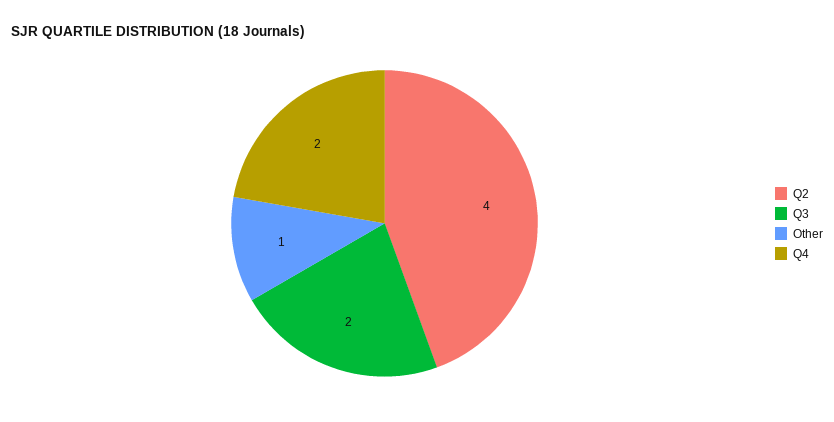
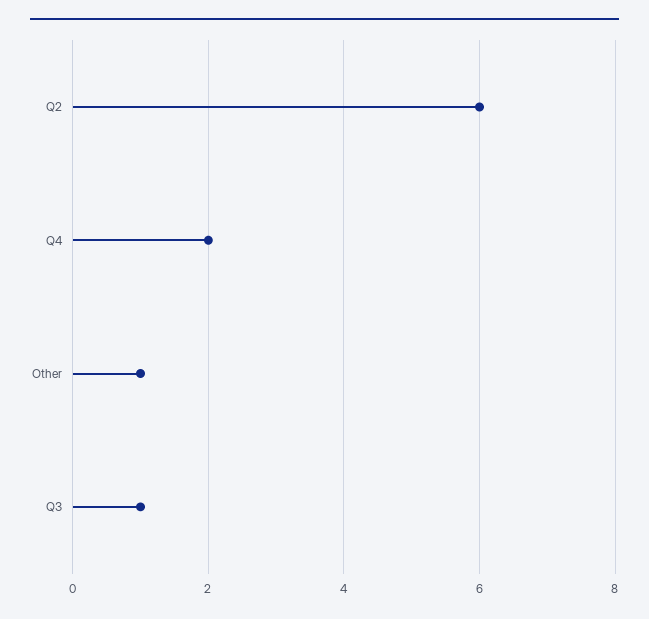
  {
-   "Q2": 4,
+   "Q2": 6,
-   "Q3": 2,
+   "Q3": 1,
    "Other": 1,
    "Q4": 2
  }

